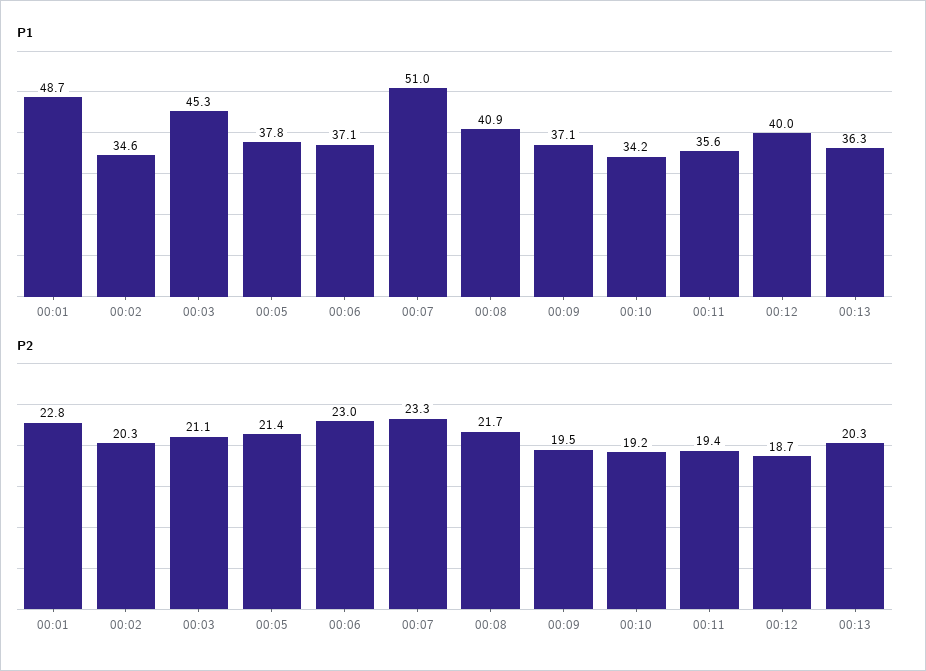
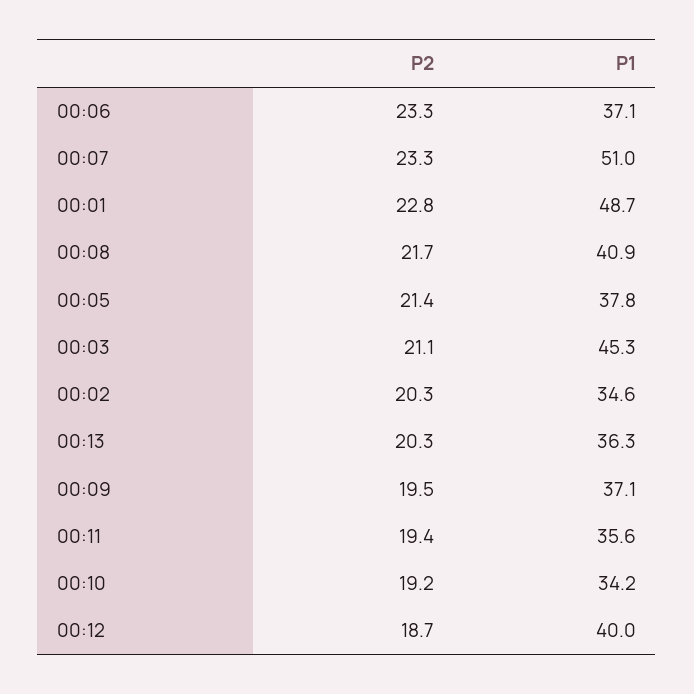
  {
    "P1": {
      "00:01": 48.7,
      "00:02": 34.6,
      "00:03": 45.3,
      "00:05": 37.8,
      "00:06": 37.1,
      "00:07": 51,
      "00:08": 40.9,
      "00:09": 37.1,
      "00:10": 34.2,
      "00:11": 35.6,
      "00:12": 40,
      "00:13": 36.3
    },
    "P2": {
      "00:01": 22.8,
      "00:02": 20.3,
      "00:03": 21.1,
      "00:05": 21.4,
-     "00:06": 23,
+     "00:06": 23.3,
      "00:07": 23.3,
      "00:08": 21.7,
      "00:09": 19.5,
      "00:10": 19.2,
      "00:11": 19.4,
      "00:12": 18.7,
      "00:13": 20.3
    }
  }

